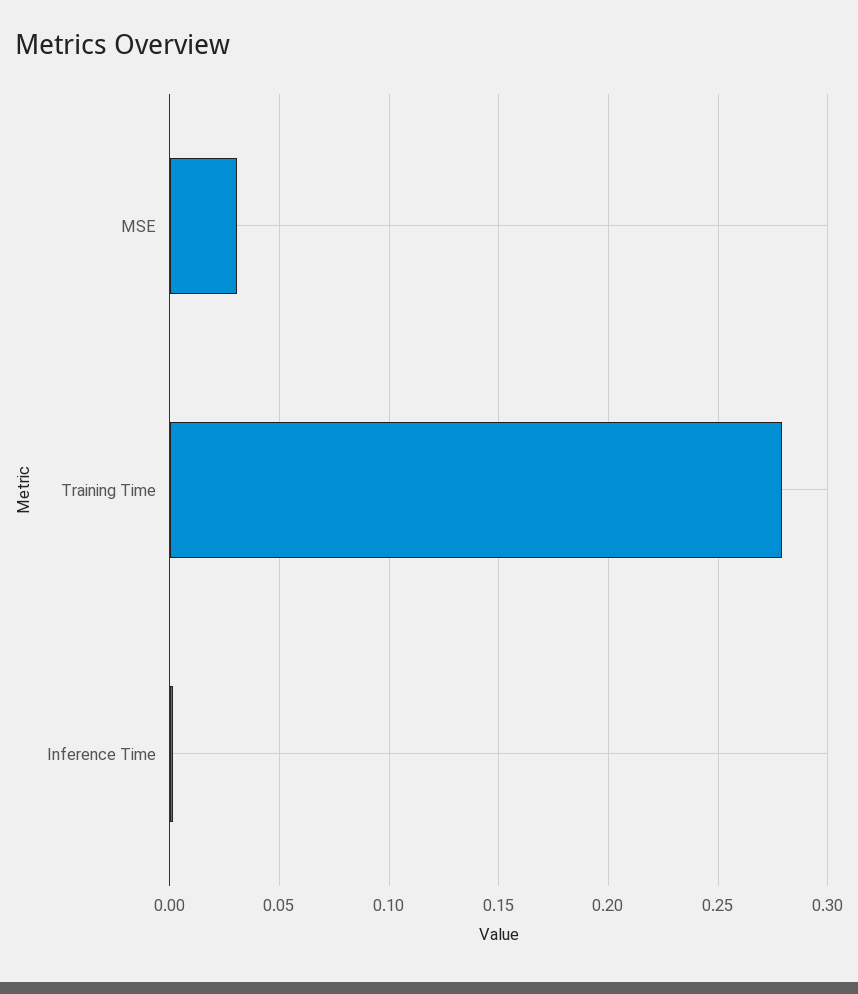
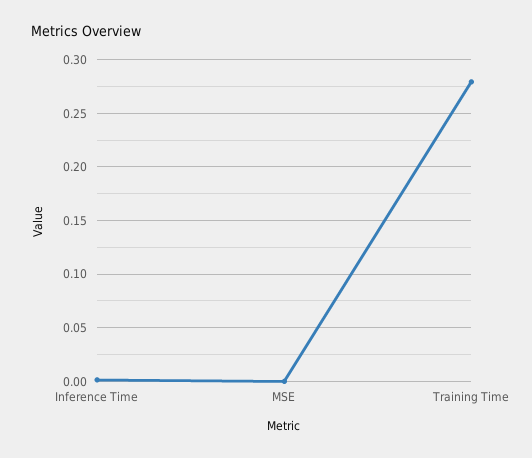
  {
-   "MSE": 0.03,
+   "MSE": 0,
    "Training Time": 0.28,
    "Inference Time": 0
  }

